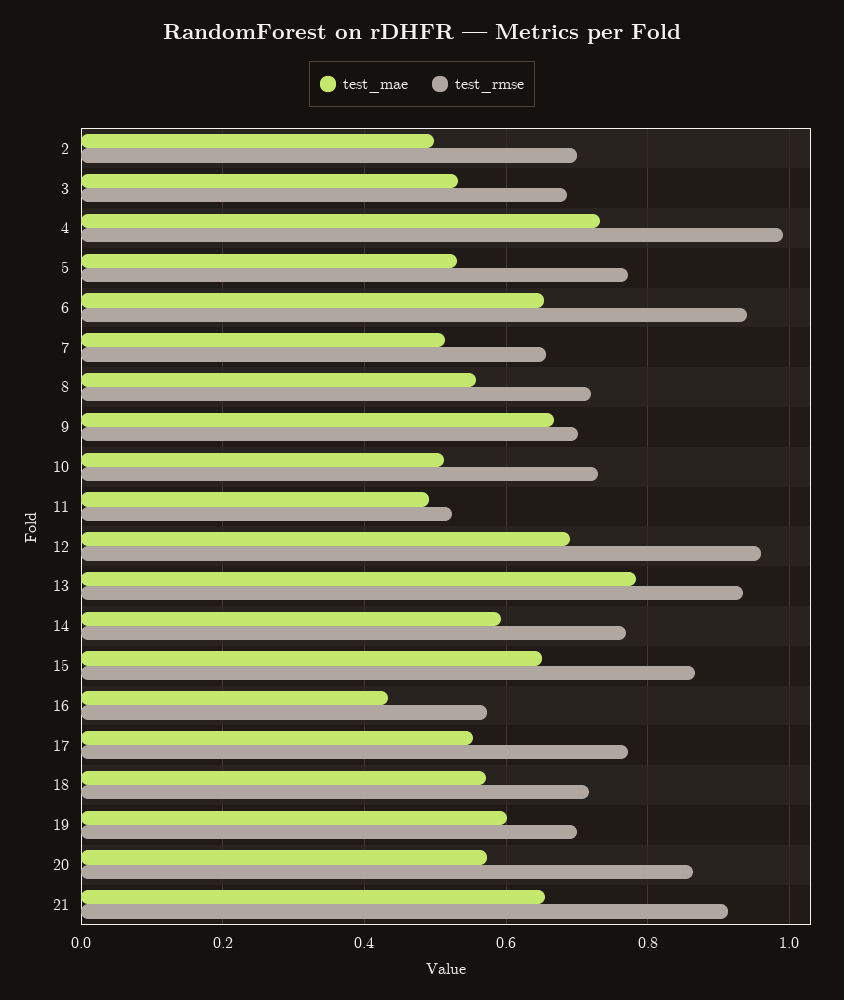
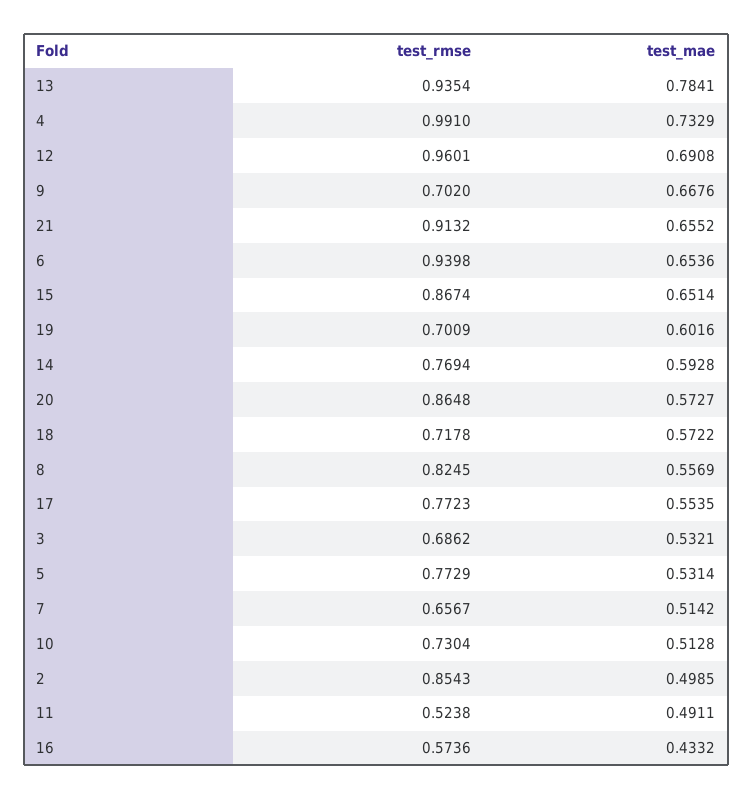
  {
    "test_mae": {
      "2": 0.4985,
      "3": 0.5321,
      "4": 0.7329,
      "5": 0.5314,
      "6": 0.6536,
      "7": 0.5142,
      "8": 0.5569,
      "9": 0.6676,
      "10": 0.5128,
      "11": 0.4911,
      "12": 0.6908,
      "13": 0.7841,
      "14": 0.5928,
      "15": 0.6514,
      "16": 0.4332,
      "17": 0.5535,
      "18": 0.5722,
      "19": 0.6016,
      "20": 0.5727,
      "21": 0.6552
    },
    "test_rmse": {
-     "2": 0.7,
+     "2": 0.8543,
      "3": 0.6862,
      "4": 0.991,
      "5": 0.7729,
      "6": 0.9398,
      "7": 0.6567,
-     "8": 0.72,
+     "8": 0.8245,
      "9": 0.702,
      "10": 0.7304,
      "11": 0.5238,
      "12": 0.9601,
      "13": 0.9354,
      "14": 0.7694,
      "15": 0.8674,
      "16": 0.5736,
      "17": 0.7723,
      "18": 0.7178,
      "19": 0.7009,
      "20": 0.8648,
      "21": 0.9132
    }
  }

